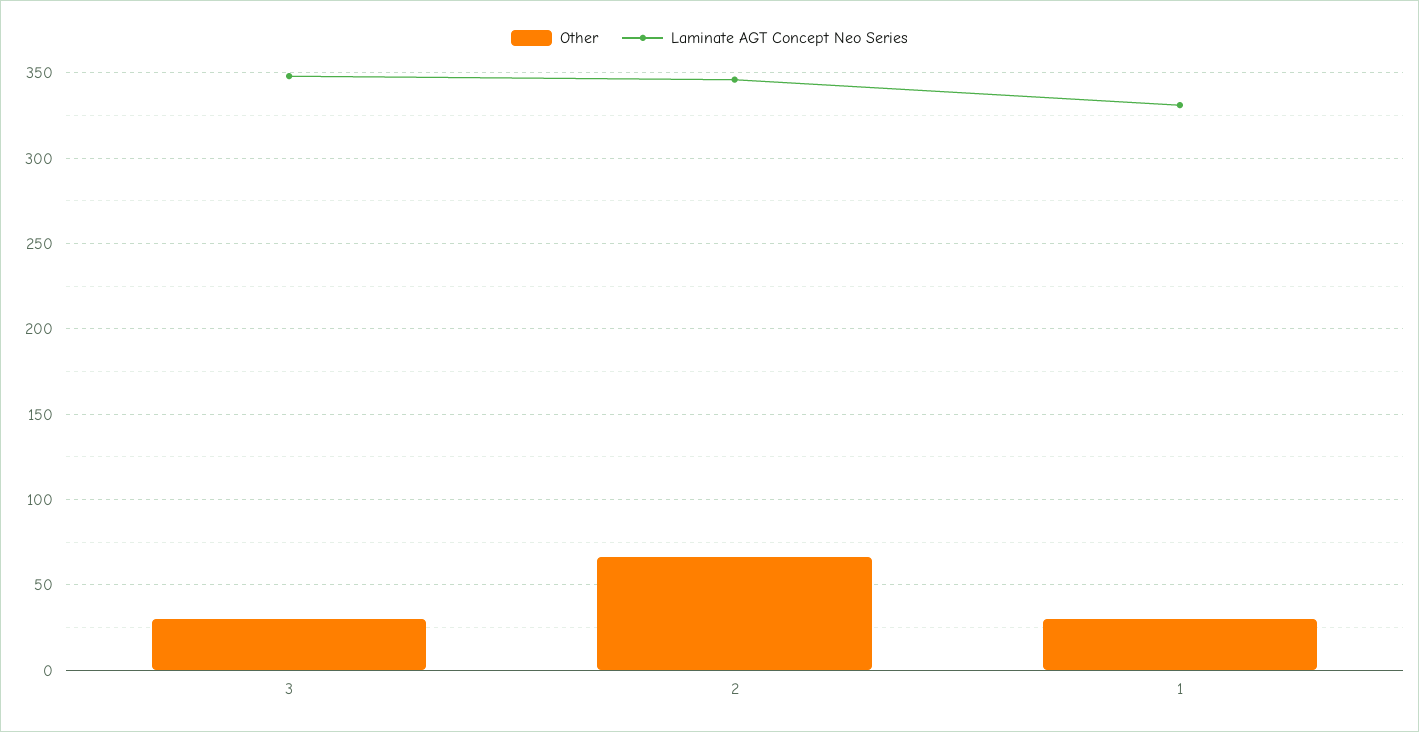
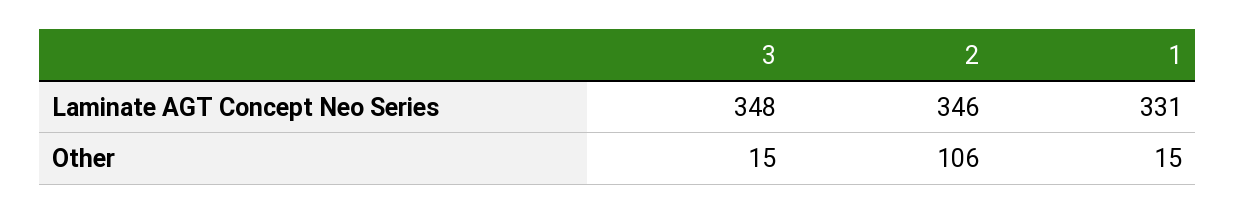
  {
    "Other": {
-     "3": 30,
+     "3": 15,
-     "2": 65,
+     "2": 106,
-     "1": 30
+     "1": 15
    },
    "Laminate AGT Concept Neo Series": {
      "3": 348,
      "2": 346,
      "1": 331
    }
  }

